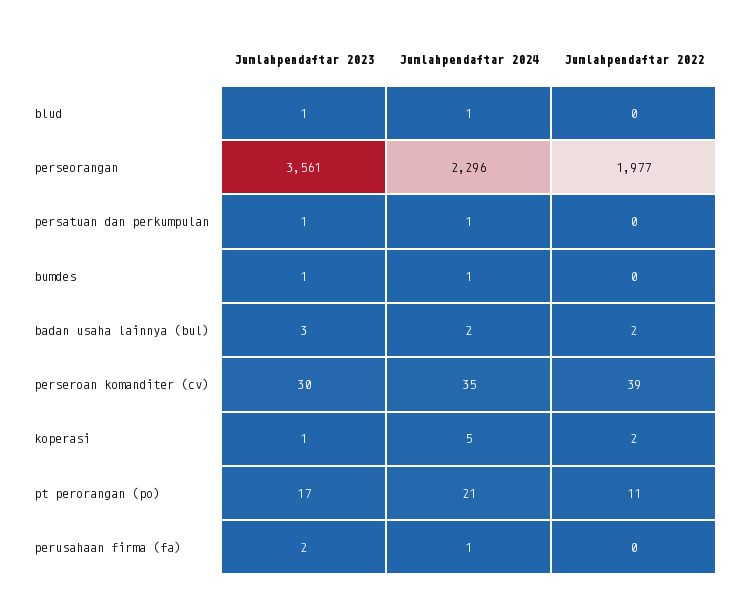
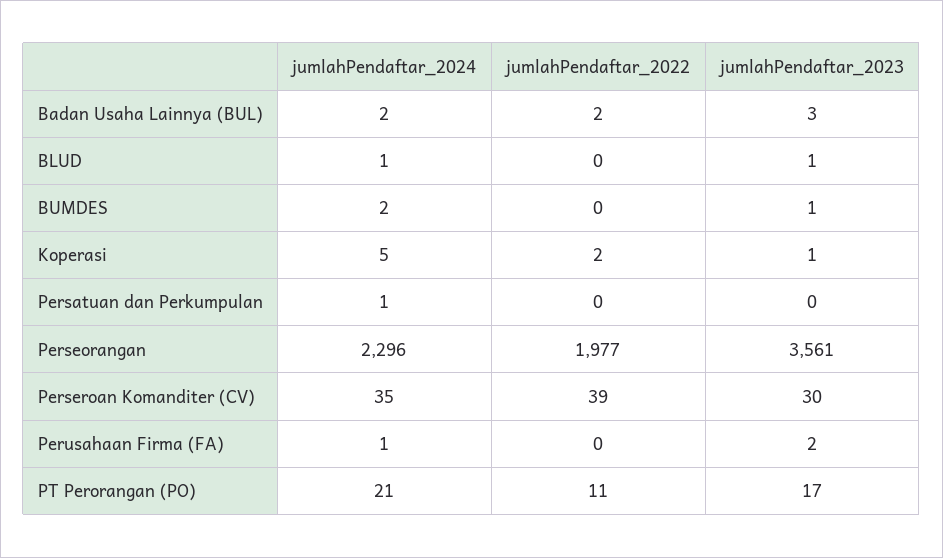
  {
    "Jumlahpendaftar 2023": {
      "blud": 1,
      "perseorangan": 3561,
-     "persatuan dan perkumpulan": 1,
+     "persatuan dan perkumpulan": 0,
      "bumdes": 1,
      "badan usaha lainnya (bul)": 3,
      "perseroan komanditer (cv)": 30,
      "koperasi": 1,
      "pt perorangan (po)": 17,
      "perusahaan firma (fa)": 2
    },
    "Jumlahpendaftar 2024": {
      "blud": 1,
      "perseorangan": 2296,
      "persatuan dan perkumpulan": 1,
-     "bumdes": 1,
+     "bumdes": 2,
      "badan usaha lainnya (bul)": 2,
      "perseroan komanditer (cv)": 35,
      "koperasi": 5,
      "pt perorangan (po)": 21,
      "perusahaan firma (fa)": 1
    },
    "Jumlahpendaftar 2022": {
      "blud": 0,
      "perseorangan": 1977,
      "persatuan dan perkumpulan": 0,
      "bumdes": 0,
      "badan usaha lainnya (bul)": 2,
      "perseroan komanditer (cv)": 39,
      "koperasi": 2,
      "pt perorangan (po)": 11,
      "perusahaan firma (fa)": 0
    }
  }

